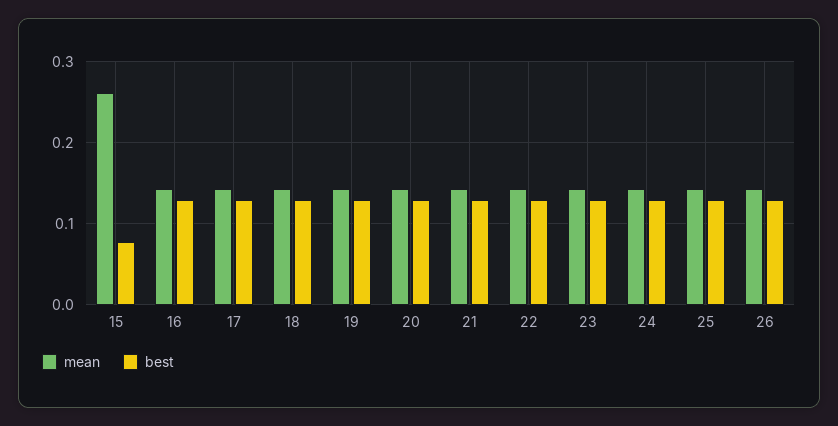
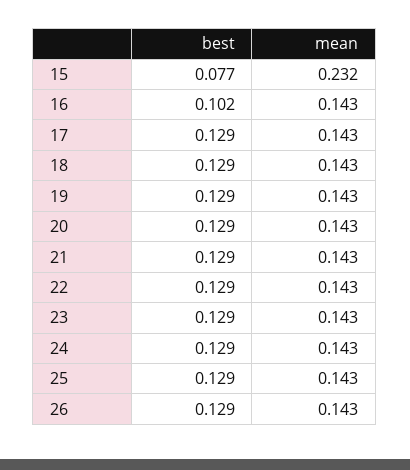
  {
    "mean": {
-     "15": 0.26,
+     "15": 0.232,
      "16": 0.143,
      "17": 0.143,
      "18": 0.143,
      "19": 0.143,
      "20": 0.143,
      "21": 0.143,
      "22": 0.143,
      "23": 0.143,
      "24": 0.143,
      "25": 0.143,
      "26": 0.143
    },
    "best": {
      "15": 0.077,
-     "16": 0.13,
+     "16": 0.102,
      "17": 0.129,
      "18": 0.129,
      "19": 0.129,
      "20": 0.129,
      "21": 0.129,
      "22": 0.129,
      "23": 0.129,
      "24": 0.129,
      "25": 0.129,
      "26": 0.129
    }
  }

